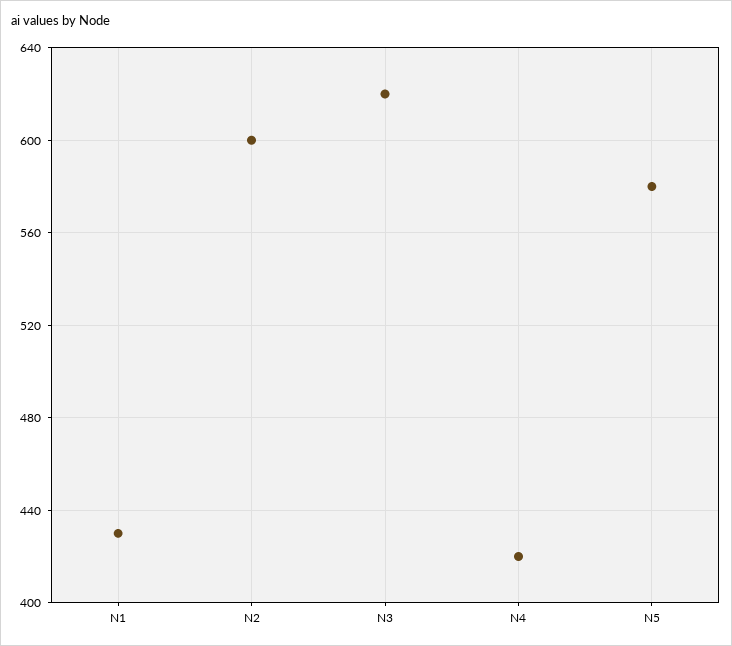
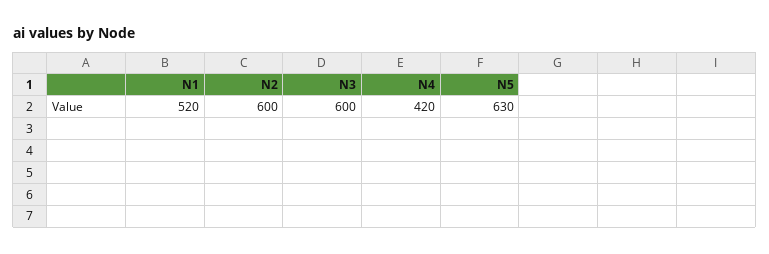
  {
-   "N1": 430,
+   "N1": 520,
    "N2": 600,
-   "N3": 620,
+   "N3": 600,
    "N4": 420,
-   "N5": 580
+   "N5": 630
  }

